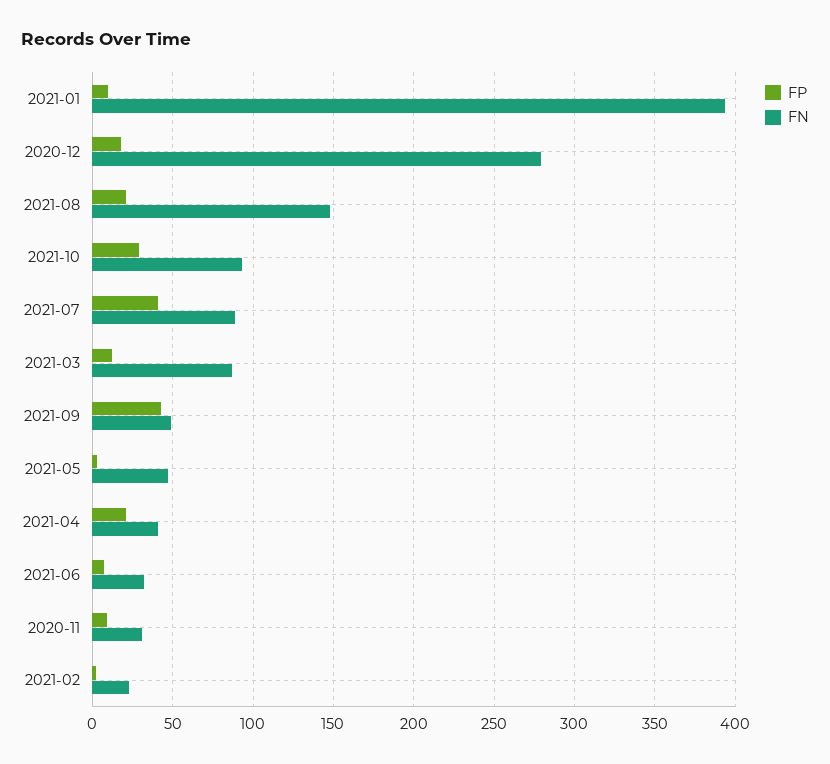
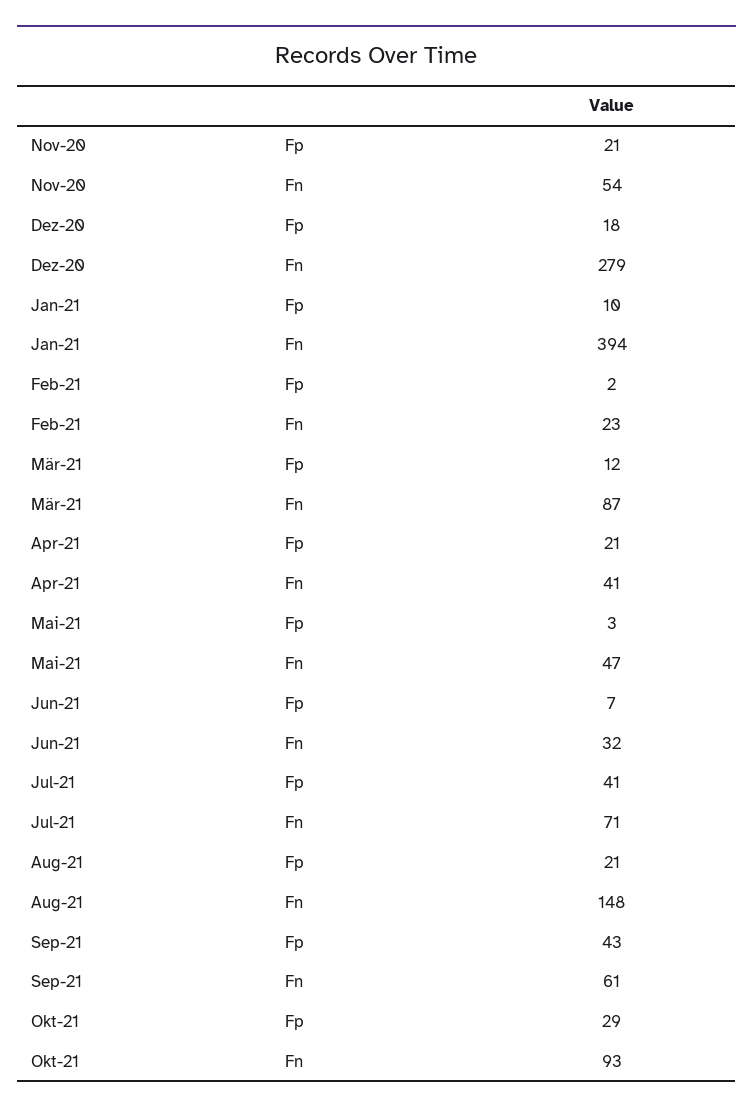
  {
    "FP": {
      "2021-01": 10,
      "2020-12": 18,
      "2021-08": 21,
      "2021-10": 29,
      "2021-07": 41,
      "2021-03": 12,
      "2021-09": 43,
      "2021-05": 3,
      "2021-04": 21,
      "2021-06": 7,
-     "2020-11": 10,
+     "2020-11": 21,
      "2021-02": 2
    },
    "FN": {
      "2021-01": 394,
      "2020-12": 279,
      "2021-08": 148,
      "2021-10": 93,
-     "2021-07": 90,
+     "2021-07": 71,
      "2021-03": 87,
-     "2021-09": 50,
+     "2021-09": 61,
      "2021-05": 47,
      "2021-04": 41,
      "2021-06": 32,
-     "2020-11": 30,
+     "2020-11": 54,
      "2021-02": 23
    }
  }

